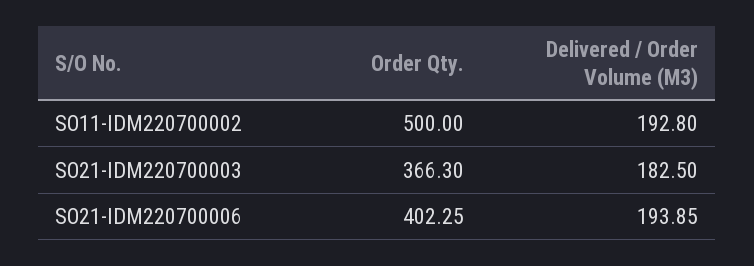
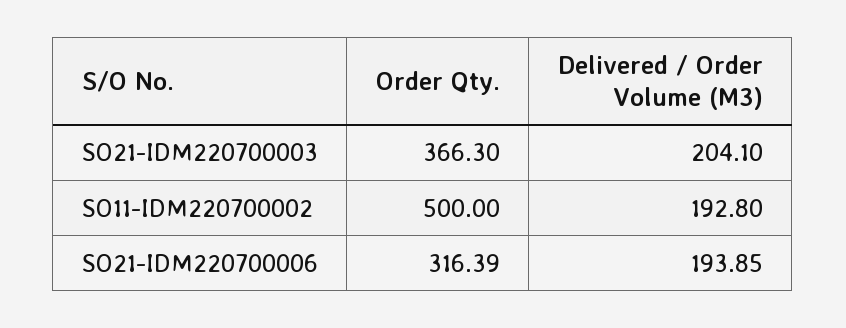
  {
    "Order Qty.": {
      "SO11-IDM220700002": 500,
      "SO21-IDM220700003": 366.3,
-     "SO21-IDM220700006": 402.25
+     "SO21-IDM220700006": 316.39
    },
    "Delivered / Order Volume (M3)": {
      "SO11-IDM220700002": 192.8,
-     "SO21-IDM220700003": 182.5,
+     "SO21-IDM220700003": 204.1,
      "SO21-IDM220700006": 193.85
    }
  }

